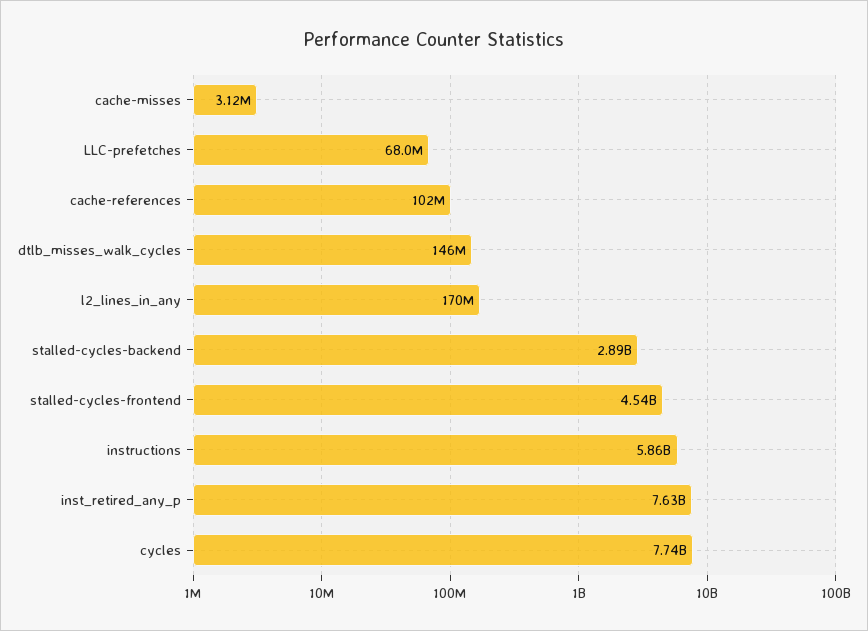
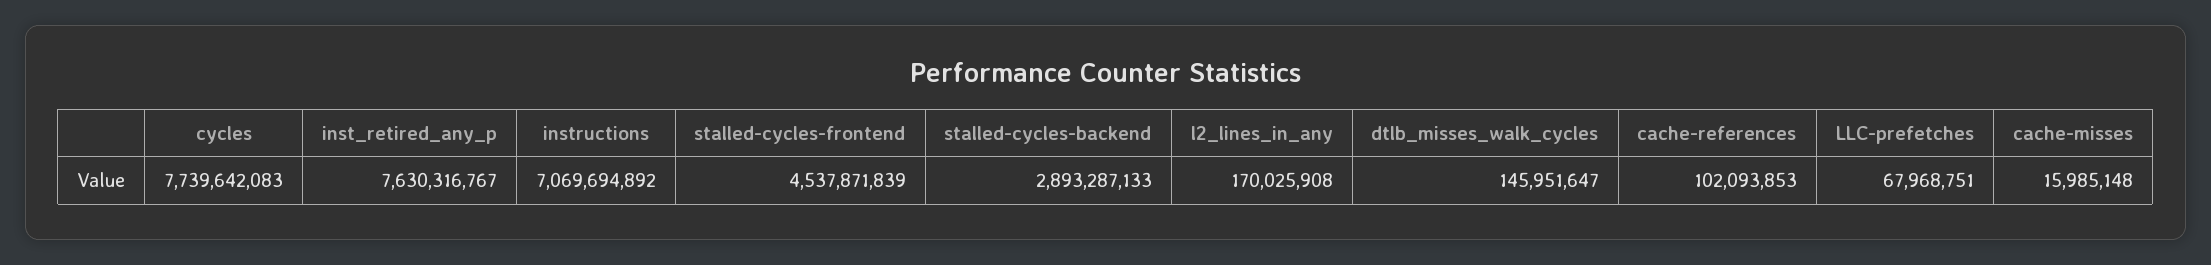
  {
-   "cache-misses": 3120000,
+   "cache-misses": 15985148,
    "LLC-prefetches": 67968751,
    "cache-references": 102093853,
    "dtlb_misses_walk_cycles": 145951647,
    "l2_lines_in_any": 170025908,
    "stalled-cycles-backend": 2893287133,
    "stalled-cycles-frontend": 4537871839,
-   "instructions": 5860000000,
+   "instructions": 7069694892,
    "inst_retired_any_p": 7630316767,
    "cycles": 7739642083
  }

